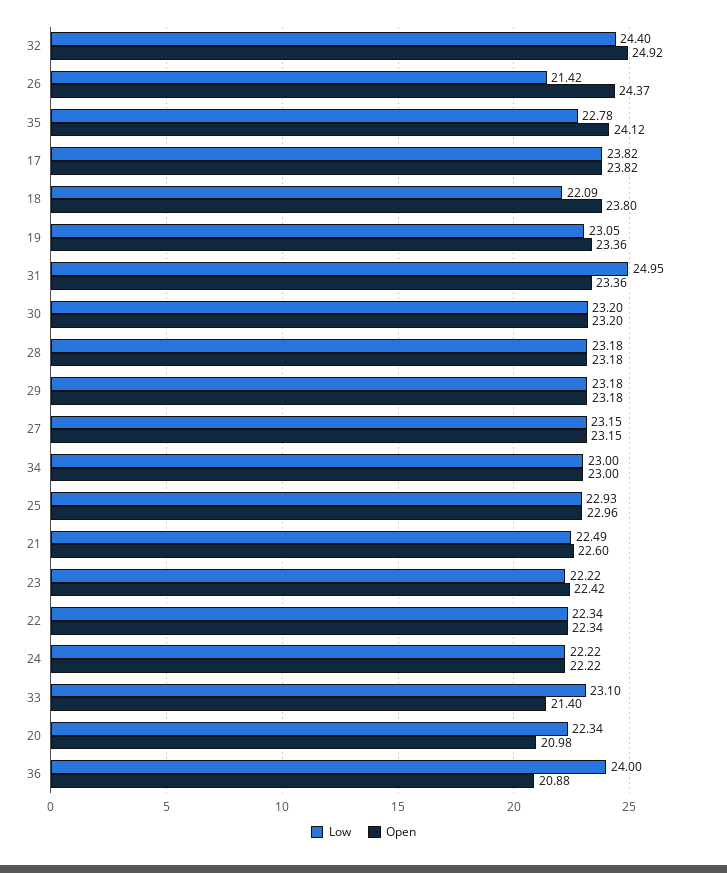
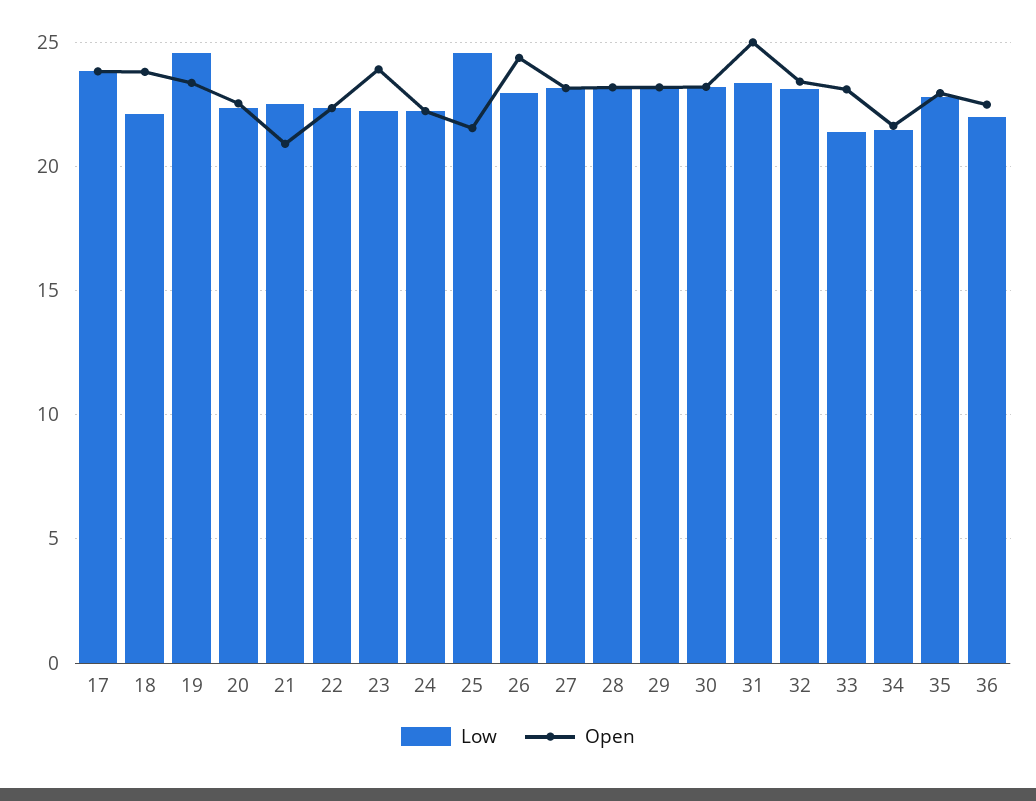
  {
    "Low": {
-     "32": 24.4,
+     "32": 23,
-     "26": 21.42,
+     "26": 23,
      "35": 22.78,
      "17": 23.82,
      "18": 22.09,
-     "19": 23.05,
+     "19": 24.5,
-     "31": 24.95,
+     "31": 23.5,
      "30": 23.2,
      "28": 23.18,
      "29": 23.18,
      "27": 23.15,
-     "34": 23,
+     "34": 21.5,
-     "25": 22.93,
+     "25": 24.5,
      "21": 22.49,
      "23": 22.22,
      "22": 22.34,
      "24": 22.22,
-     "33": 23.1,
+     "33": 21.5,
      "20": 22.34,
-     "36": 24
+     "36": 22
    },
    "Open": {
-     "32": 24.92,
+     "32": 23.5,
      "26": 24.37,
-     "35": 24.12,
+     "35": 23,
      "17": 23.82,
      "18": 23.8,
      "19": 23.36,
-     "31": 23.36,
+     "31": 25,
      "30": 23.2,
      "28": 23.18,
      "29": 23.18,
      "27": 23.15,
-     "34": 23,
+     "34": 21.5,
-     "25": 22.96,
+     "25": 21.5,
-     "21": 22.6,
+     "21": 21,
-     "23": 22.42,
+     "23": 24,
      "22": 22.34,
      "24": 22.22,
-     "33": 21.4,
+     "33": 23,
-     "20": 20.98,
+     "20": 22.5,
-     "36": 20.88
+     "36": 22.5
    }
  }

